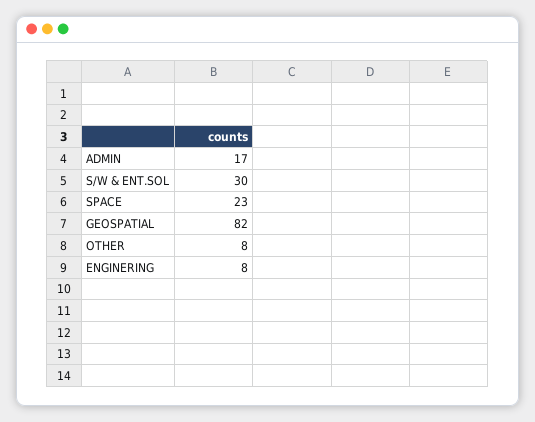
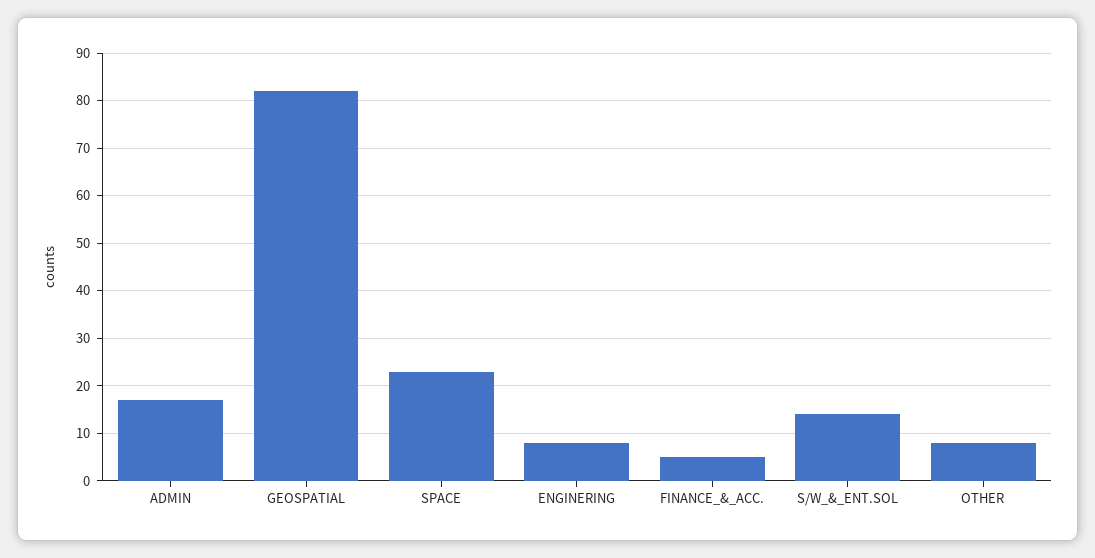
  {
    "ADMIN": 17,
-   "S/W & ENT.SOL": 30,
+   "S/W & ENT.SOL": 15,
    "SPACE": 23,
    "GEOSPATIAL": 82,
    "OTHER": 8,
-   "ENGINERING": 8
+   "ENGINERING": 8,
+   "FINANCE_&_ACC.": 5
  }

